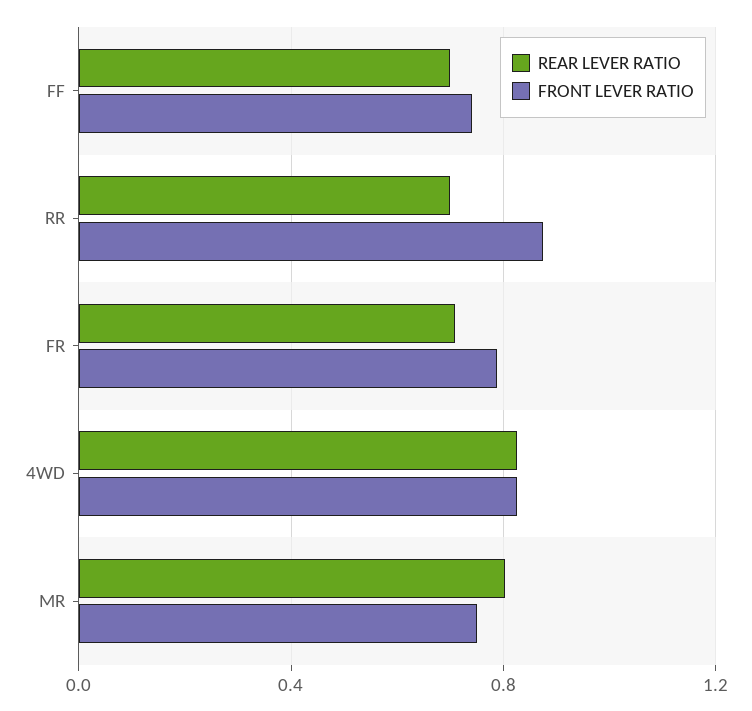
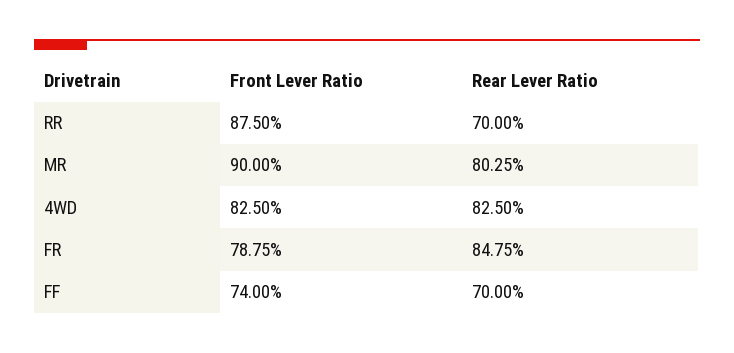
  {
    "REAR LEVER RATIO": {
      "FF": 0.7,
      "RR": 0.7,
-     "FR": 0.7,
+     "FR": 0.8475,
      "4WD": 0.825,
      "MR": 0.8025
    },
    "FRONT LEVER RATIO": {
      "FF": 0.74,
      "RR": 0.875,
      "FR": 0.7875,
      "4WD": 0.825,
-     "MR": 0.75
+     "MR": 0.9
    }
  }

